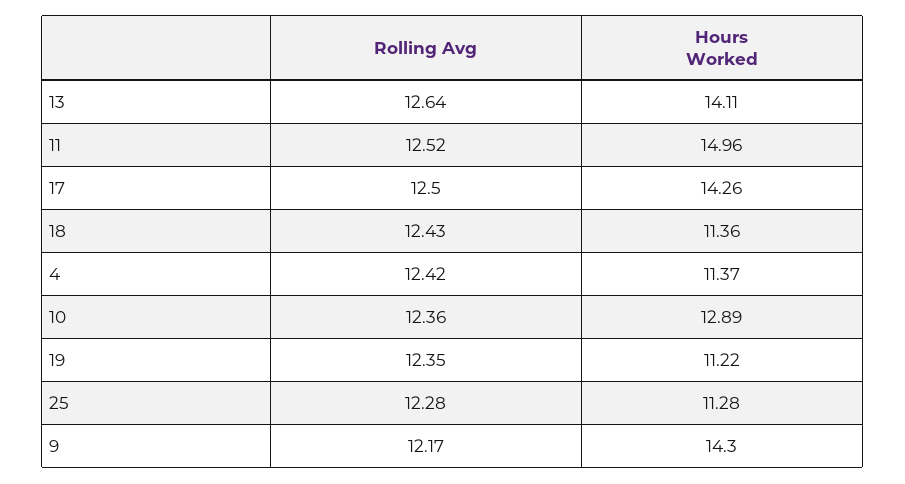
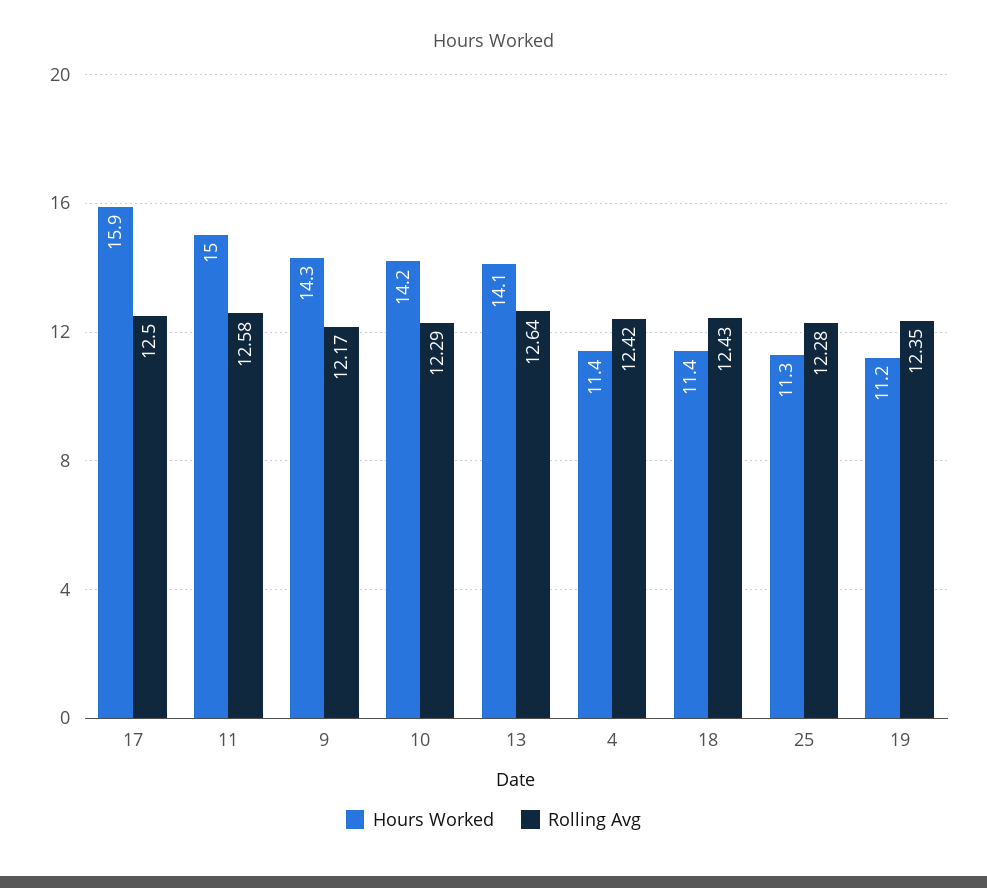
  {
    "Rolling Avg": {
      "13": 12.64,
-     "11": 12.52,
+     "11": 12.58,
      "17": 12.5,
      "18": 12.43,
      "4": 12.42,
-     "10": 12.36,
+     "10": 12.29,
      "19": 12.35,
      "25": 12.28,
      "9": 12.17
    },
    "Hours Worked": {
      "13": 14.11,
      "11": 14.96,
-     "17": 14.26,
+     "17": 15.9,
      "18": 11.36,
      "4": 11.37,
-     "10": 12.89,
+     "10": 14.2,
      "19": 11.22,
      "25": 11.28,
      "9": 14.3
    }
  }

